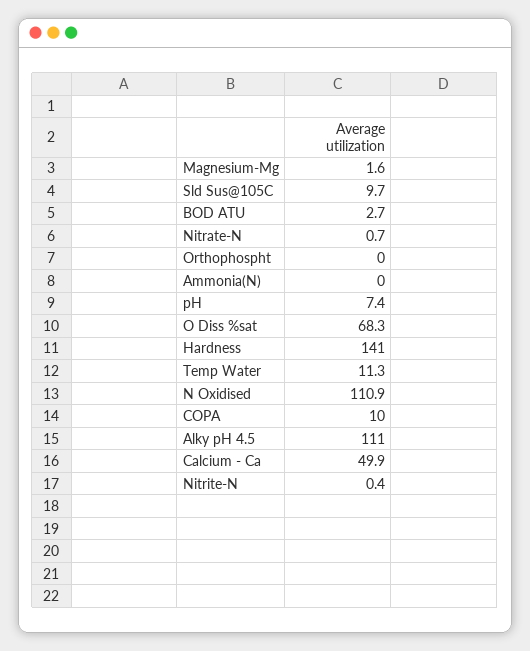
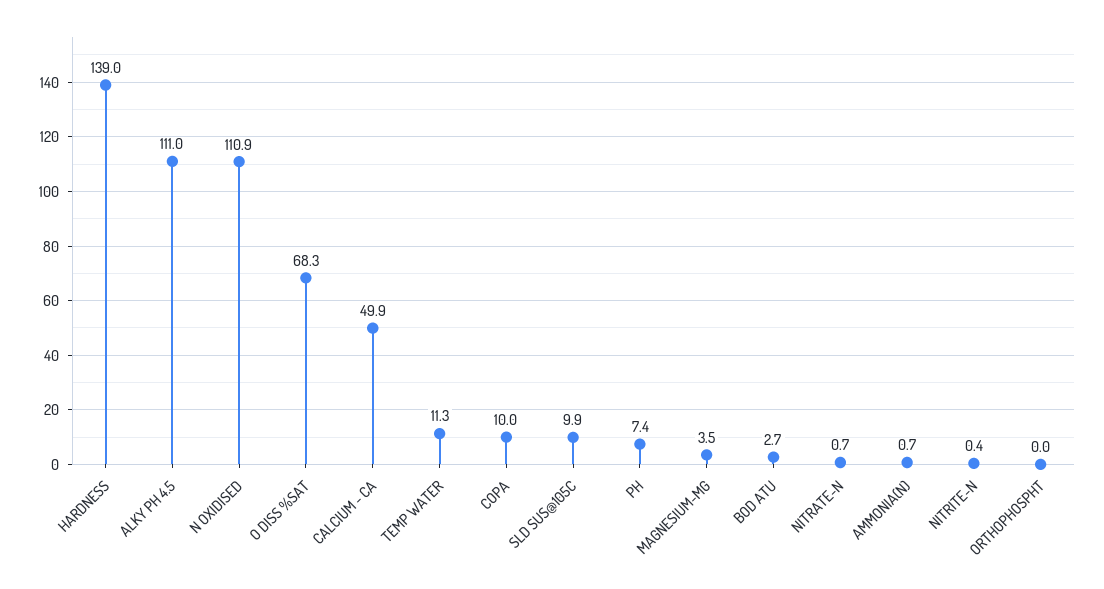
  {
-   "Magnesium-Mg": 1.6,
+   "Magnesium-Mg": 3.5,
-   "Sld Sus@105C": 9.7,
+   "Sld Sus@105C": 9.9,
    "BOD ATU": 2.7,
    "Nitrate-N": 0.7,
    "Orthophospht": 0,
-   "Ammonia(N)": 0,
+   "Ammonia(N)": 0.7,
    "pH": 7.4,
    "O Diss %sat": 68.3,
-   "Hardness": 141,
+   "Hardness": 139,
    "Temp Water": 11.3,
    "N Oxidised": 110.9,
    "COPA": 10,
    "Alky pH 4.5": 111,
    "Calcium - Ca": 49.9,
    "Nitrite-N": 0.4
  }

